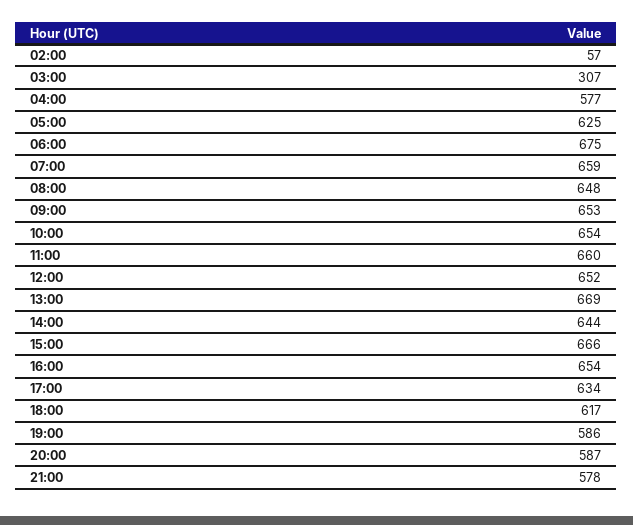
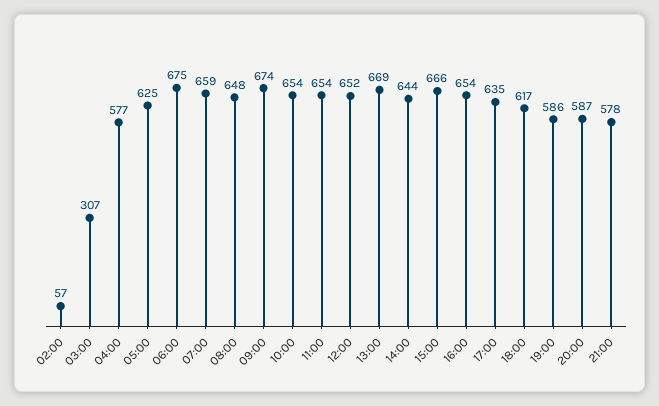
  {
    "02:00": 57,
    "03:00": 307,
    "04:00": 577,
    "05:00": 625,
    "06:00": 675,
    "07:00": 659,
    "08:00": 648,
-   "09:00": 653,
+   "09:00": 674,
    "10:00": 654,
-   "11:00": 660,
+   "11:00": 654,
    "12:00": 652,
    "13:00": 669,
    "14:00": 644,
    "15:00": 666,
    "16:00": 654,
-   "17:00": 634,
+   "17:00": 635,
    "18:00": 617,
    "19:00": 586,
    "20:00": 587,
    "21:00": 578
  }

